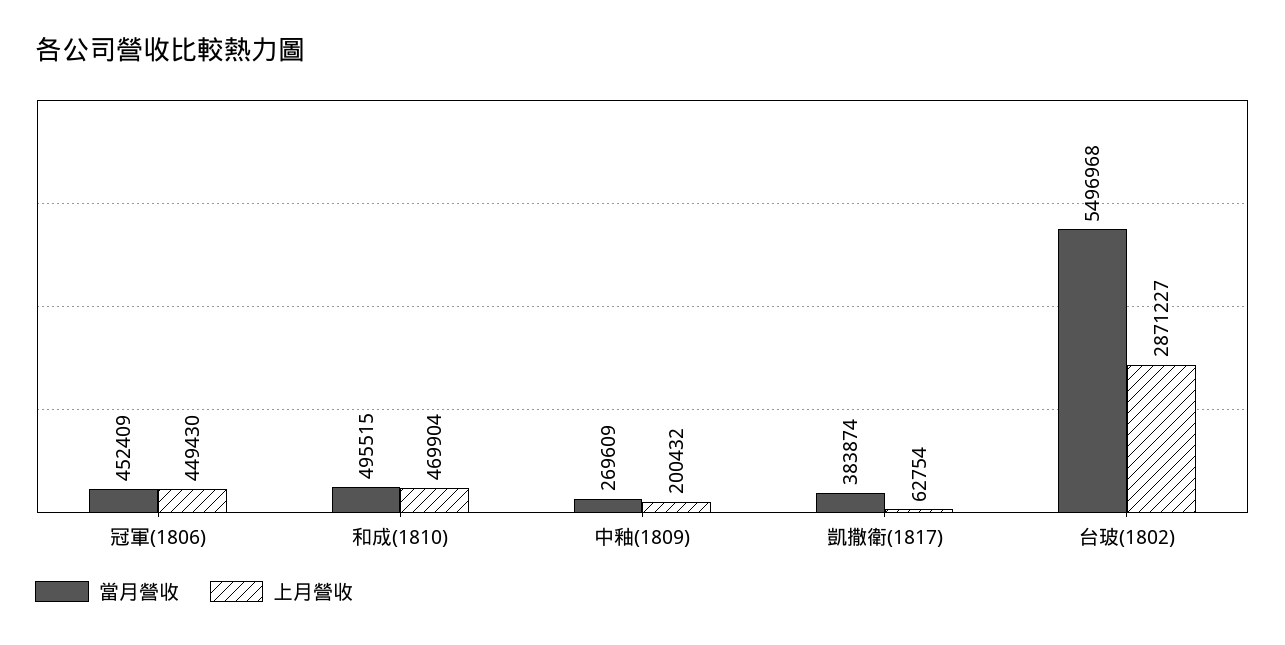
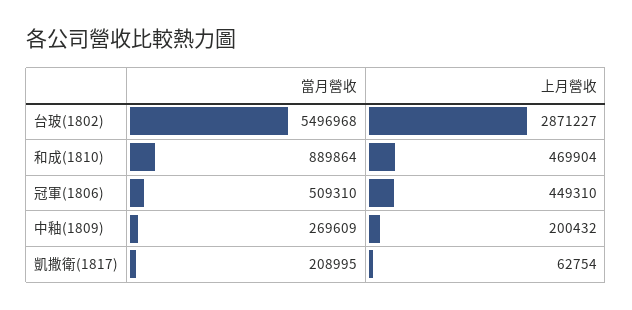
  {
    "當月營收": {
-     "冠軍(1806)": 452409,
+     "冠軍(1806)": 509310,
-     "和成(1810)": 495515,
+     "和成(1810)": 889864,
      "中釉(1809)": 269609,
-     "凱撒衛(1817)": 383874,
+     "凱撒衛(1817)": 208995,
      "台玻(1802)": 5496968
    },
    "上月營收": {
-     "冠軍(1806)": 449430,
+     "冠軍(1806)": 449310,
      "和成(1810)": 469904,
      "中釉(1809)": 200432,
      "凱撒衛(1817)": 62754,
      "台玻(1802)": 2871227
    }
  }

